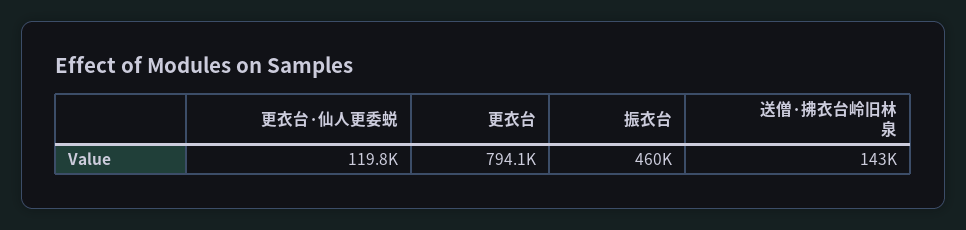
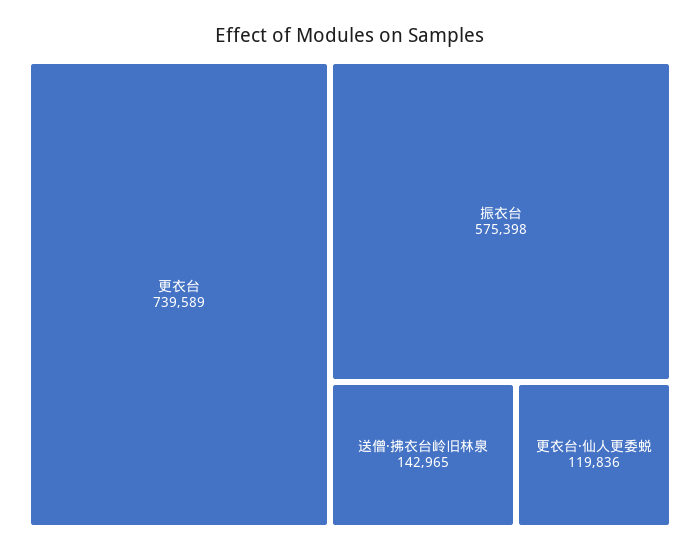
  {
    "更衣台·仙人更委蜕": 119836,
-   "更衣台": 794100,
+   "更衣台": 739589,
-   "振衣台": 460000,
+   "振衣台": 575398,
    "送僧·拂衣台岭旧林泉": 142965
  }

